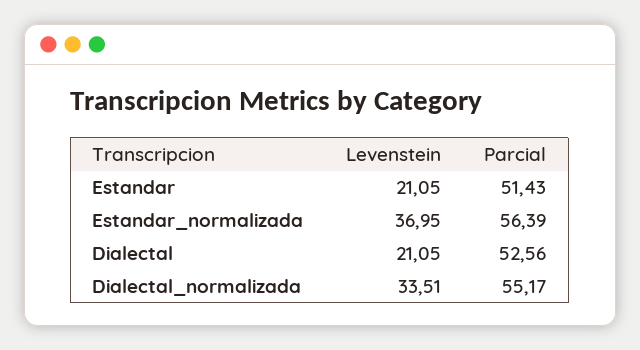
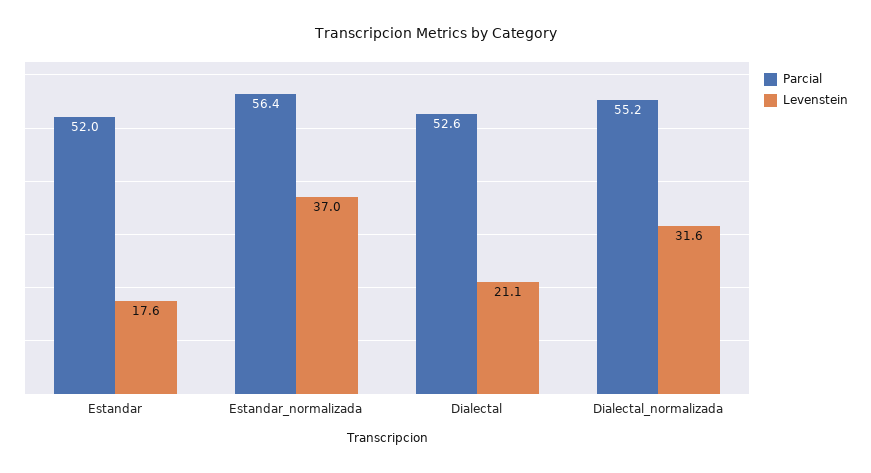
  {
    "Levenstein": {
-     "Estandar": 21.05,
+     "Estandar": 17.6,
      "Estandar_normalizada": 36.95,
      "Dialectal": 21.05,
-     "Dialectal_normalizada": 33.51
+     "Dialectal_normalizada": 31.6
    },
    "Parcial": {
-     "Estandar": 51.43,
+     "Estandar": 52,
      "Estandar_normalizada": 56.39,
      "Dialectal": 52.56,
      "Dialectal_normalizada": 55.17
    }
  }

